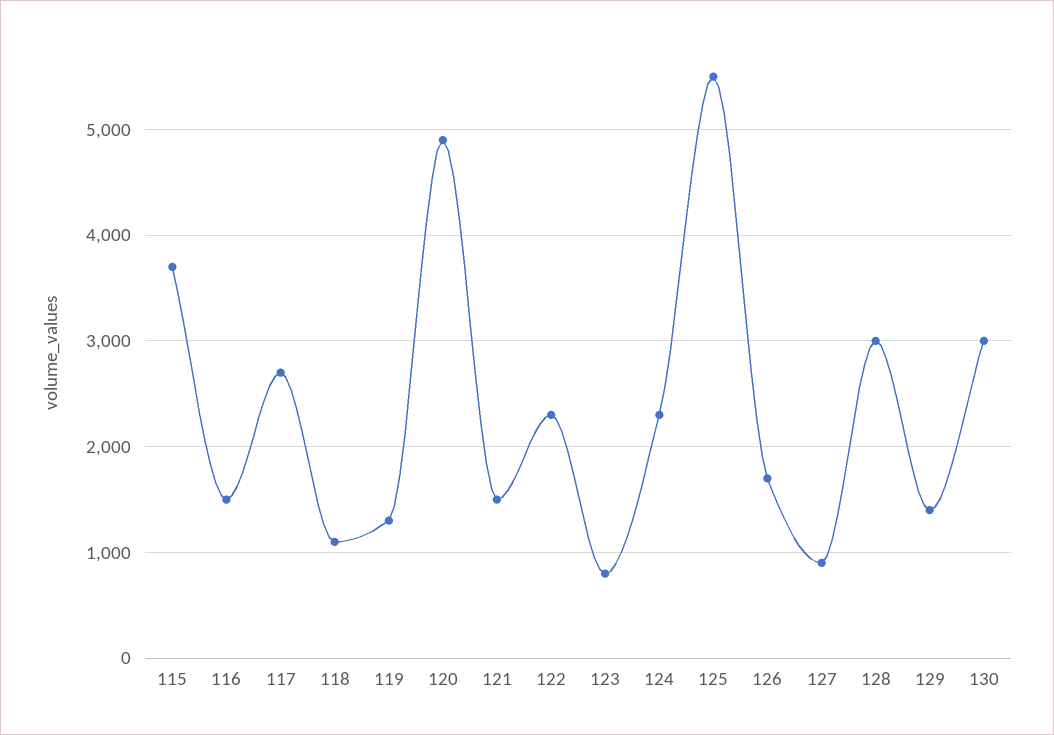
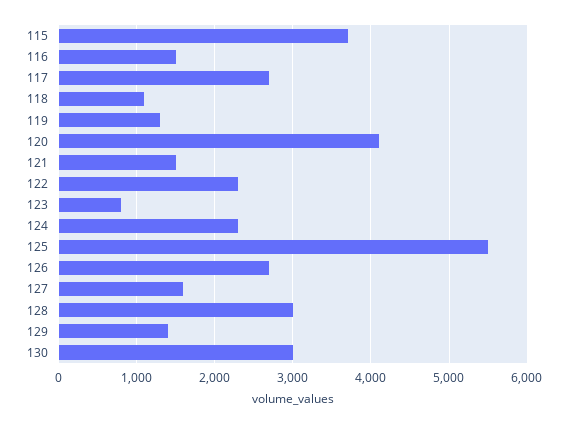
  {
    "115": 3700,
    "116": 1500,
    "117": 2700,
    "118": 1100,
    "119": 1300,
-   "120": 4900,
+   "120": 4100,
    "121": 1500,
    "122": 2300,
    "123": 800,
    "124": 2300,
    "125": 5500,
-   "126": 1700,
+   "126": 2700,
-   "127": 900,
+   "127": 1600,
    "128": 3000,
    "129": 1400,
    "130": 3000
  }

